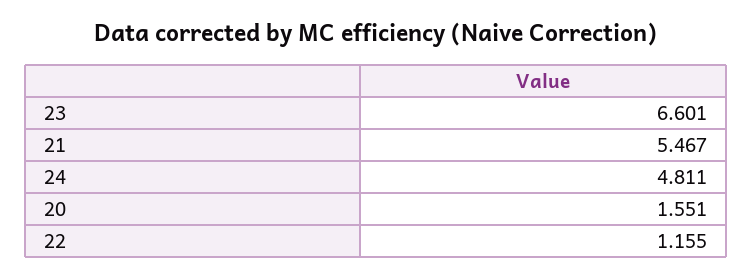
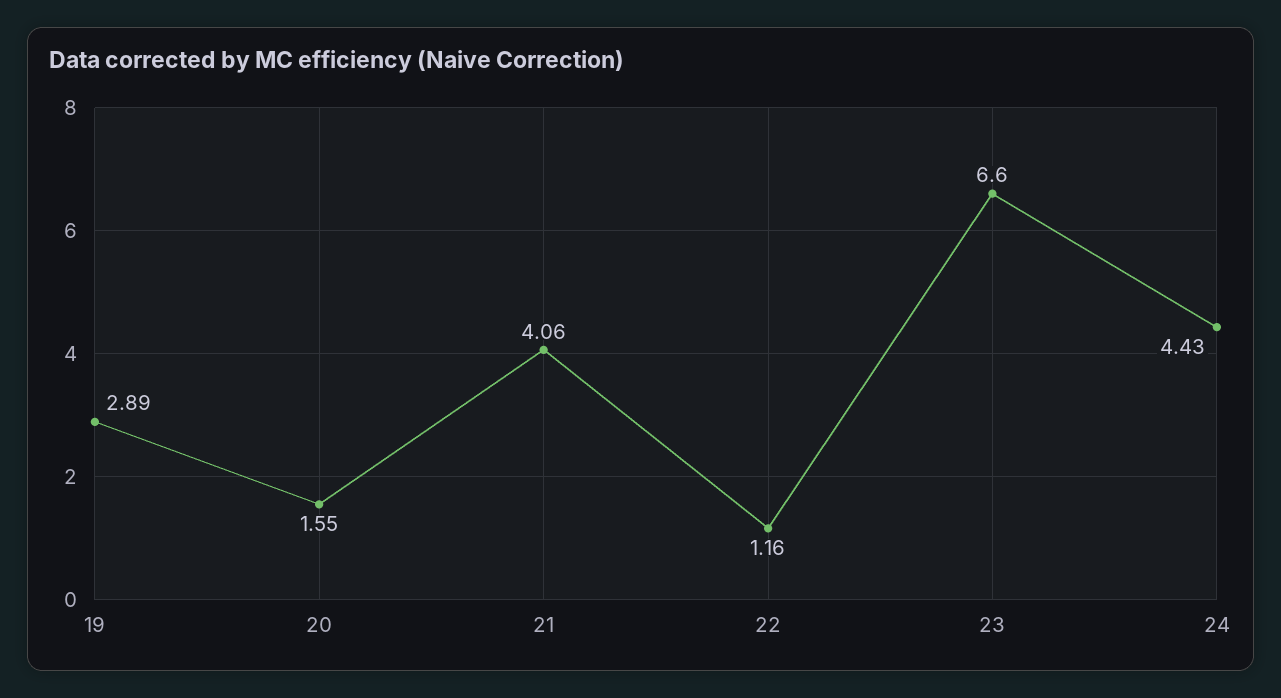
  {
    "23": 6.601,
-   "21": 5.467,
+   "21": 4.06,
-   "24": 4.811,
+   "24": 4.43,
    "20": 1.551,
-   "22": 1.155
+   "22": 1.155,
+   "19": 2.89
  }

